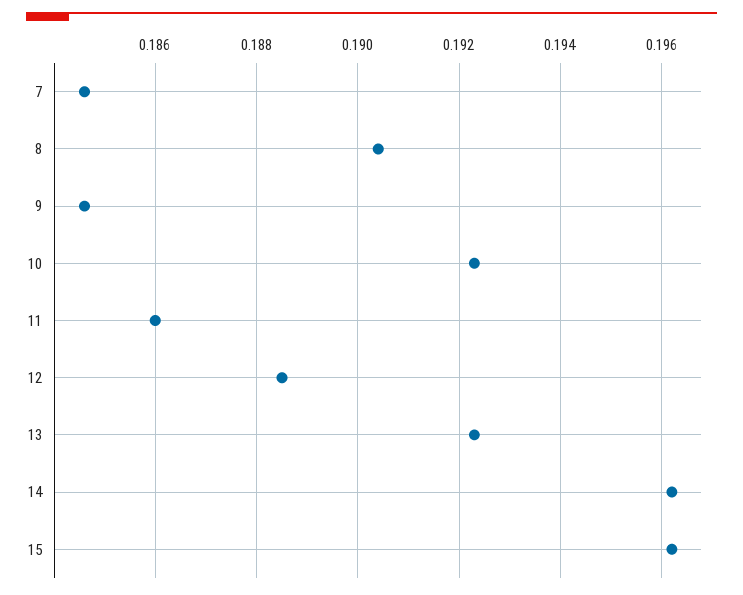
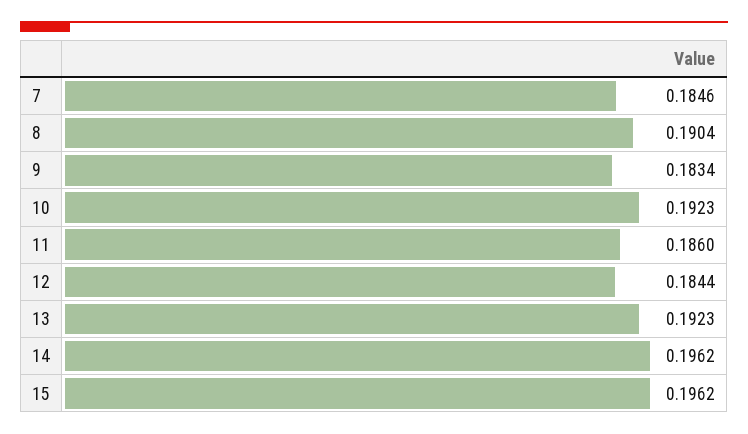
  {
    "7": 0.1846,
    "8": 0.1904,
-   "9": 0.1845,
+   "9": 0.1834,
    "10": 0.1923,
    "11": 0.186,
-   "12": 0.1885,
+   "12": 0.1844,
    "13": 0.1923,
    "14": 0.1962,
    "15": 0.1962
  }

